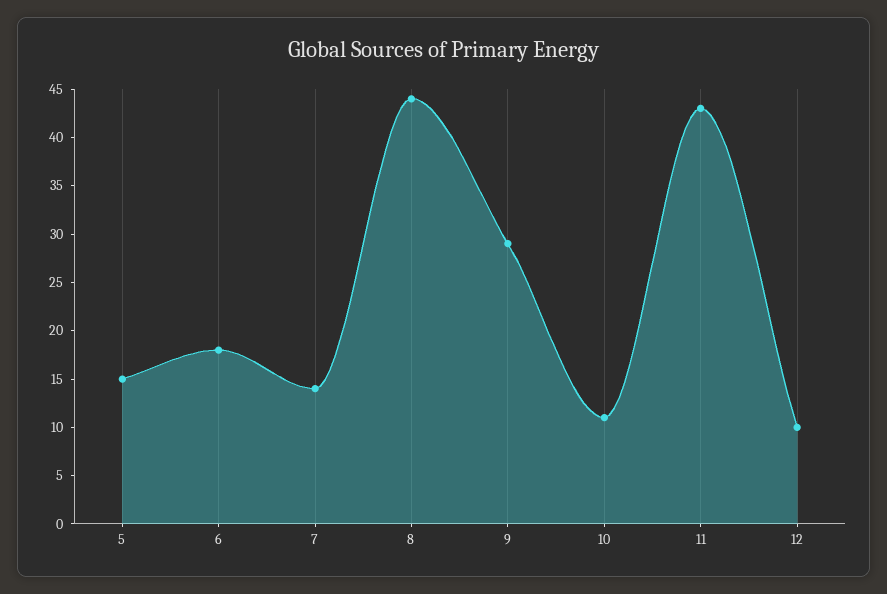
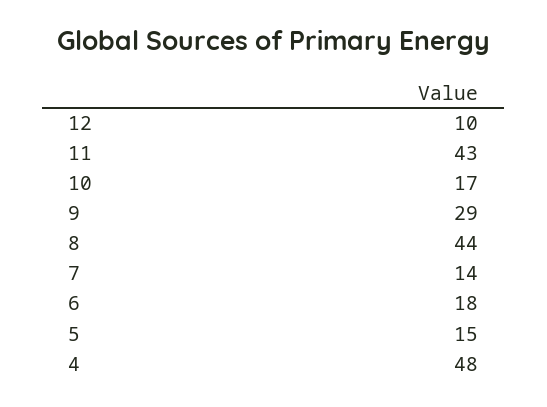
  {
    "5": 15,
    "6": 18,
    "7": 14,
    "8": 44,
    "9": 29,
-   "10": 11,
+   "10": 17,
    "11": 43,
-   "12": 10
+   "12": 10,
+   "4": 48
  }

